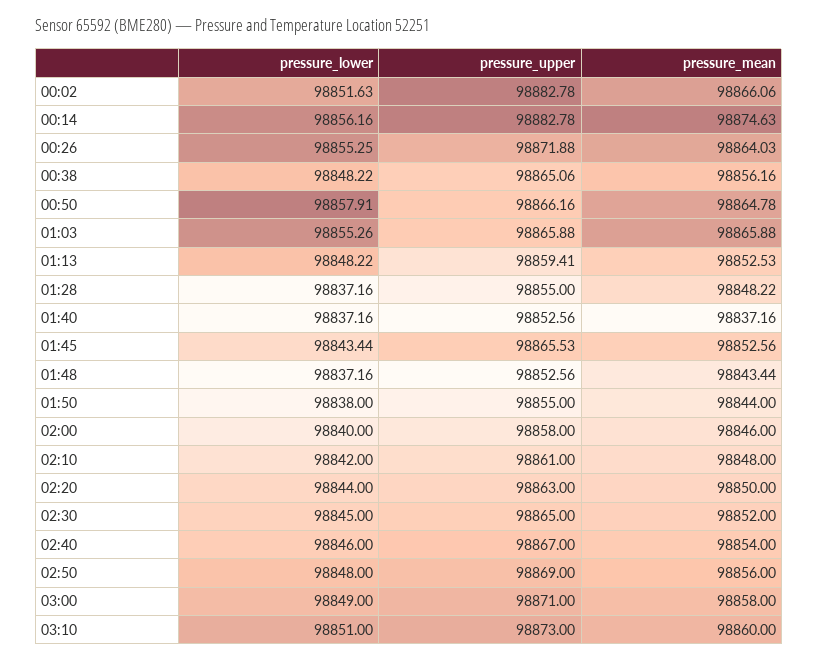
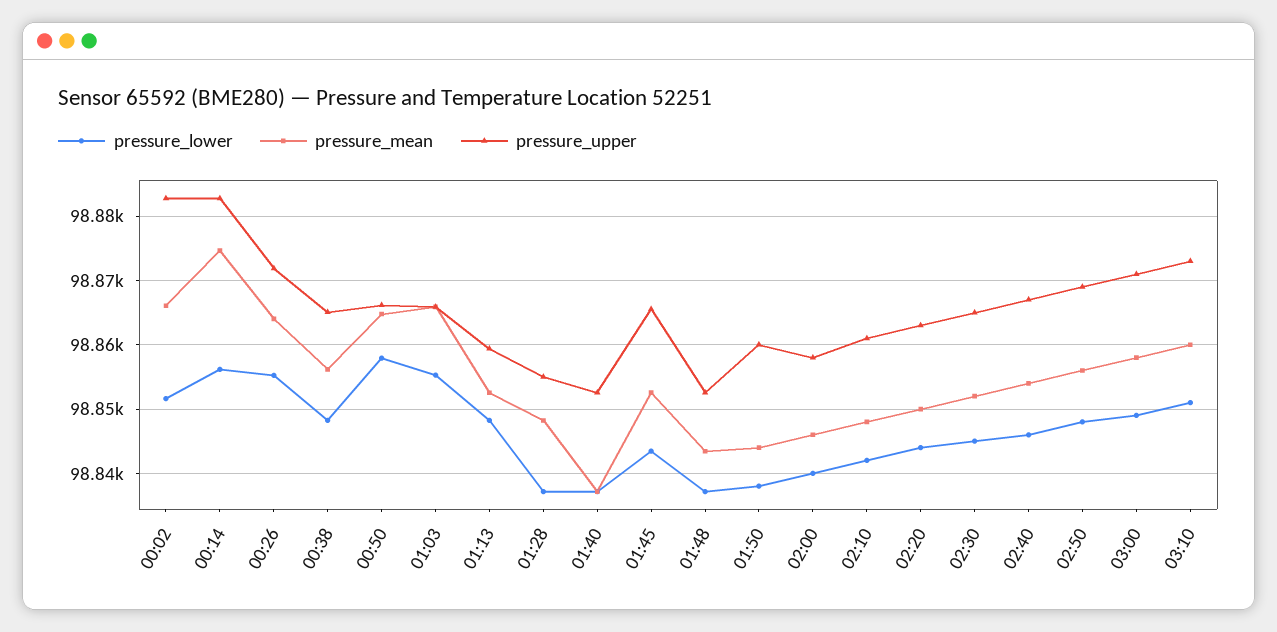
  {
    "pressure_lower": {
      "00:02": 98851.63,
      "00:14": 98856.16,
      "00:26": 98855.25,
      "00:38": 98848.22,
      "00:50": 98857.91,
      "01:03": 98855.26,
      "01:13": 98848.22,
      "01:28": 98837.16,
      "01:40": 98837.16,
      "01:45": 98843.44,
      "01:48": 98837.16,
      "01:50": 98838,
      "02:00": 98840,
      "02:10": 98842,
      "02:20": 98844,
      "02:30": 98845,
      "02:40": 98846,
      "02:50": 98848,
      "03:00": 98849,
      "03:10": 98851
    },
    "pressure_upper": {
      "00:02": 98882.78,
      "00:14": 98882.78,
      "00:26": 98871.88,
      "00:38": 98865.06,
      "00:50": 98866.16,
      "01:03": 98865.88,
      "01:13": 98859.41,
      "01:28": 98855,
      "01:40": 98852.56,
      "01:45": 98865.53,
      "01:48": 98852.56,
-     "01:50": 98855,
+     "01:50": 98860,
      "02:00": 98858,
      "02:10": 98861,
      "02:20": 98863,
      "02:30": 98865,
      "02:40": 98867,
      "02:50": 98869,
      "03:00": 98871,
      "03:10": 98873
    },
    "pressure_mean": {
      "00:02": 98866.06,
      "00:14": 98874.63,
      "00:26": 98864.03,
      "00:38": 98856.16,
      "00:50": 98864.78,
      "01:03": 98865.88,
      "01:13": 98852.53,
      "01:28": 98848.22,
      "01:40": 98837.16,
      "01:45": 98852.56,
      "01:48": 98843.44,
      "01:50": 98844,
      "02:00": 98846,
      "02:10": 98848,
      "02:20": 98850,
      "02:30": 98852,
      "02:40": 98854,
      "02:50": 98856,
      "03:00": 98858,
      "03:10": 98860
    }
  }

